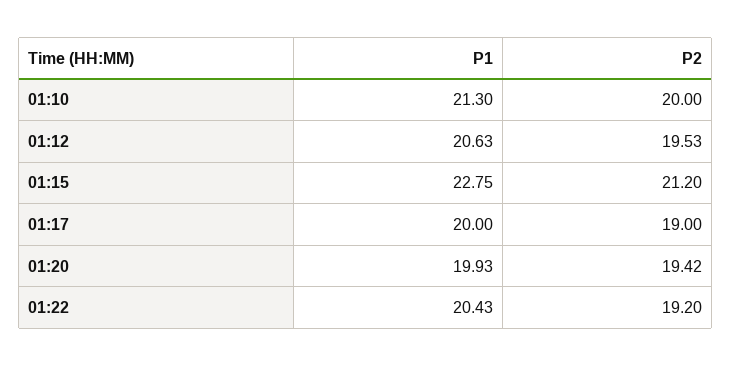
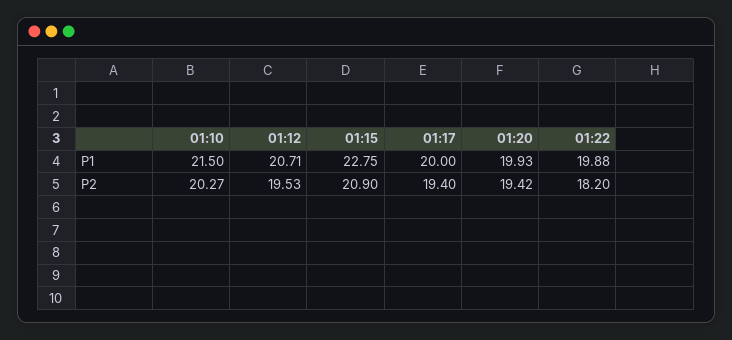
  {
    "P1": {
-     "01:10": 21.3,
+     "01:10": 21.5,
-     "01:12": 20.63,
+     "01:12": 20.71,
      "01:15": 22.75,
      "01:17": 20,
      "01:20": 19.93,
-     "01:22": 20.43
+     "01:22": 19.88
    },
    "P2": {
-     "01:10": 20,
+     "01:10": 20.27,
      "01:12": 19.53,
-     "01:15": 21.2,
+     "01:15": 20.9,
-     "01:17": 19,
+     "01:17": 19.4,
      "01:20": 19.42,
-     "01:22": 19.2
+     "01:22": 18.2
    }
  }

